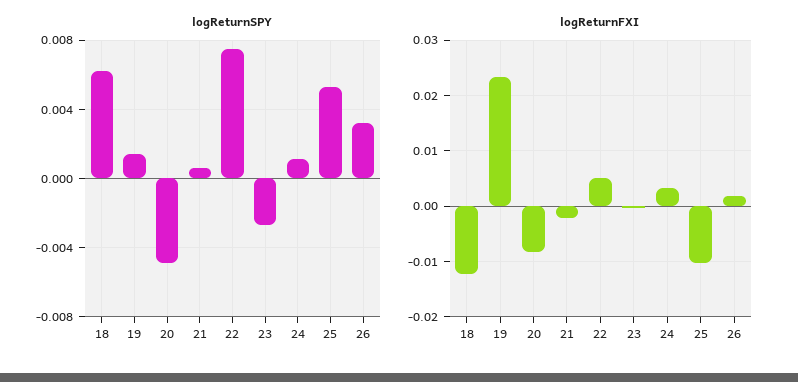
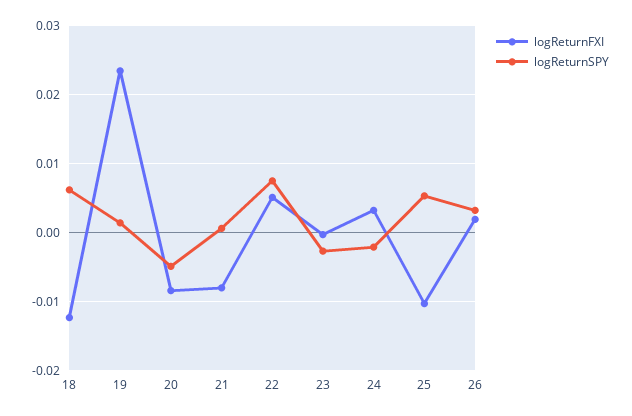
  {
    "logReturnSPY": {
      "18": 0.006,
      "19": 0.0015,
      "20": -0.005,
      "21": 0.0005,
      "22": 0.0075,
      "23": -0.0025,
-     "24": 0.001,
+     "24": -0.002,
      "25": 0.0055,
      "26": 0.003
    },
    "logReturnFXI": {
      "18": -0.012,
      "19": 0.023,
      "20": -0.008,
-     "21": -0.002,
+     "21": -0.008,
      "22": 0.005,
      "23": 0,
      "24": 0.003,
      "25": -0.01,
      "26": 0.002
    }
  }

